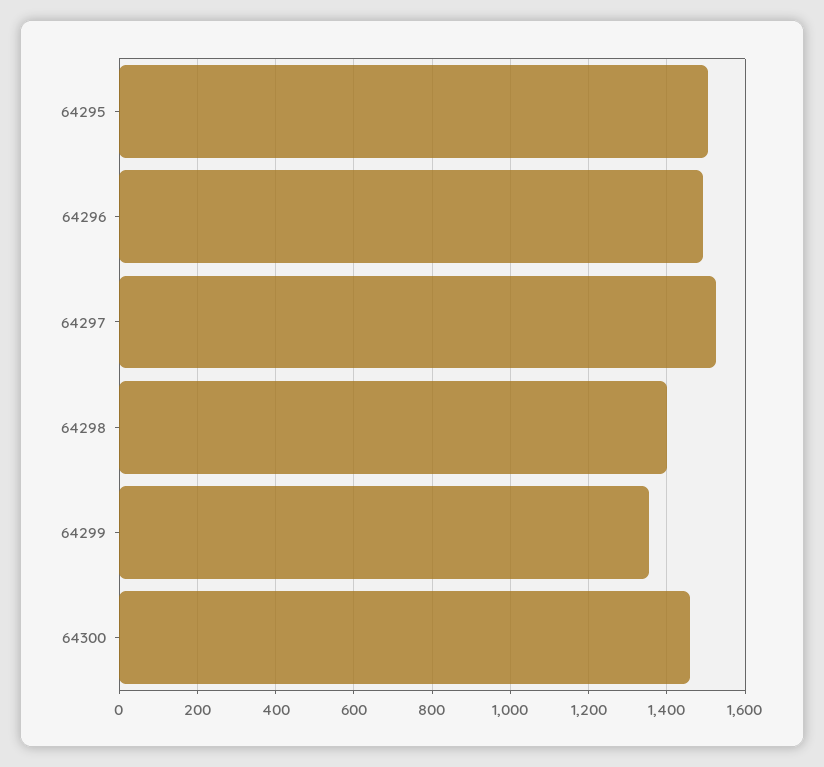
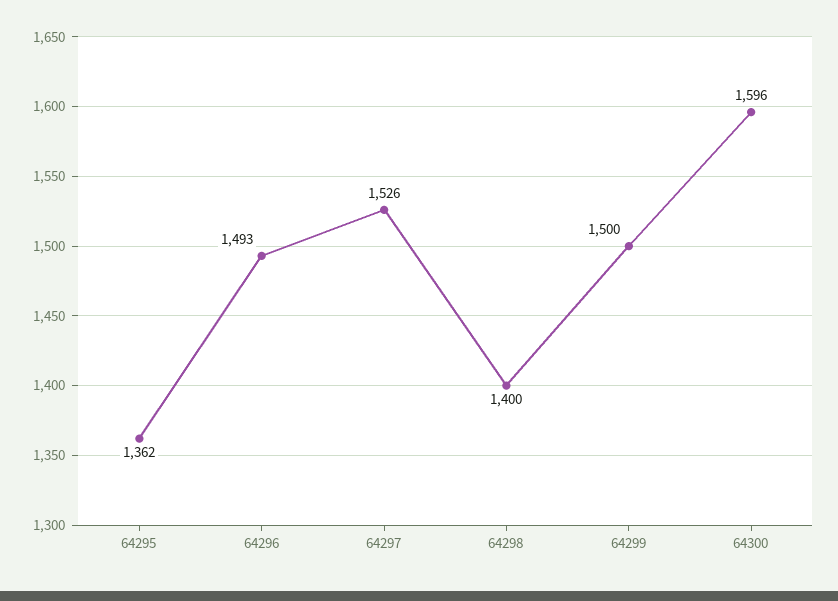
  {
-   "64295": 1500,
+   "64295": 1362,
    "64296": 1493,
    "64297": 1526,
    "64298": 1400,
-   "64299": 1360,
+   "64299": 1500,
-   "64300": 1460
+   "64300": 1596
  }

